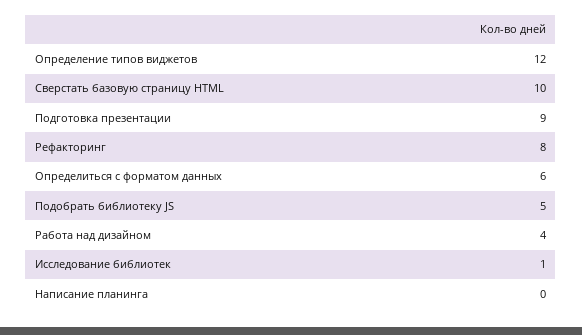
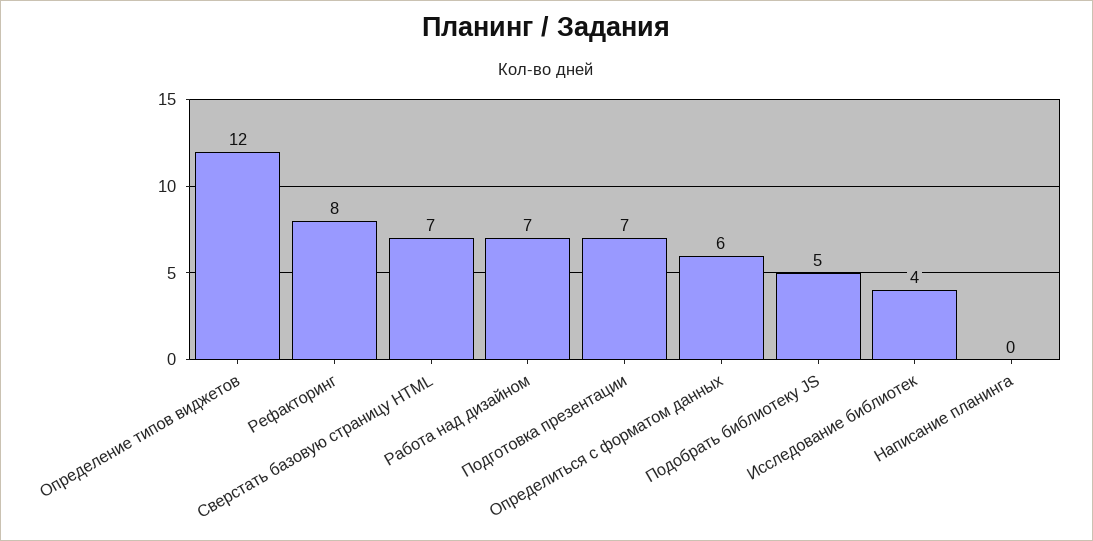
  {
    "Определение типов виджетов": 12,
-   "Сверстать базовую страницу HTML": 10,
+   "Сверстать базовую страницу HTML": 7,
-   "Подготовка презентации": 9,
+   "Подготовка презентации": 7,
    "Рефакторинг": 8,
    "Определиться с форматом данных": 6,
    "Подобрать библиотеку JS": 5,
-   "Работа над дизайном": 4,
+   "Работа над дизайном": 7,
-   "Исследование библиотек": 1,
+   "Исследование библиотек": 4,
    "Написание планинга": 0
  }

